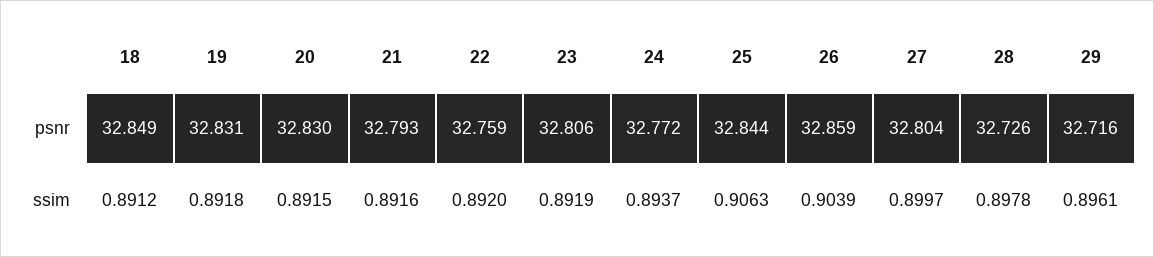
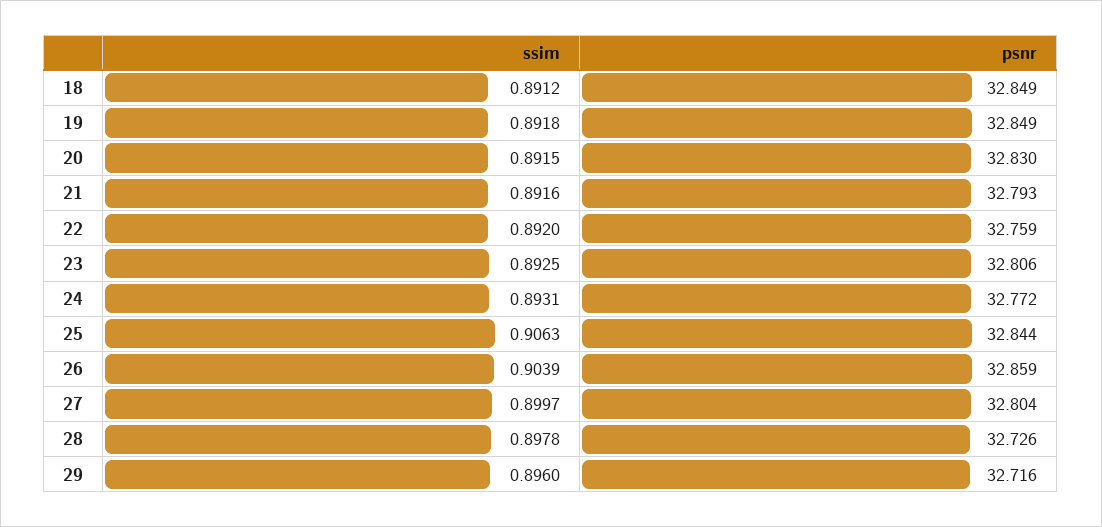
  {
    "18": {
      "psnr": 32.849,
      "ssim": 0.8912
    },
    "19": {
-     "psnr": 32.831,
+     "psnr": 32.849,
      "ssim": 0.8918
    },
    "20": {
      "psnr": 32.83,
      "ssim": 0.8915
    },
    "21": {
      "psnr": 32.793,
      "ssim": 0.8916
    },
    "22": {
      "psnr": 32.759,
      "ssim": 0.892
    },
    "23": {
      "psnr": 32.806,
-     "ssim": 0.8919
+     "ssim": 0.8925
    },
    "24": {
      "psnr": 32.772,
-     "ssim": 0.8937
+     "ssim": 0.8931
    },
    "25": {
      "psnr": 32.844,
      "ssim": 0.9063
    },
    "26": {
      "psnr": 32.859,
      "ssim": 0.9039
    },
    "27": {
      "psnr": 32.804,
      "ssim": 0.8997
    },
    "28": {
      "psnr": 32.726,
      "ssim": 0.8978
    },
    "29": {
      "psnr": 32.716,
-     "ssim": 0.8961
+     "ssim": 0.896
    }
  }

